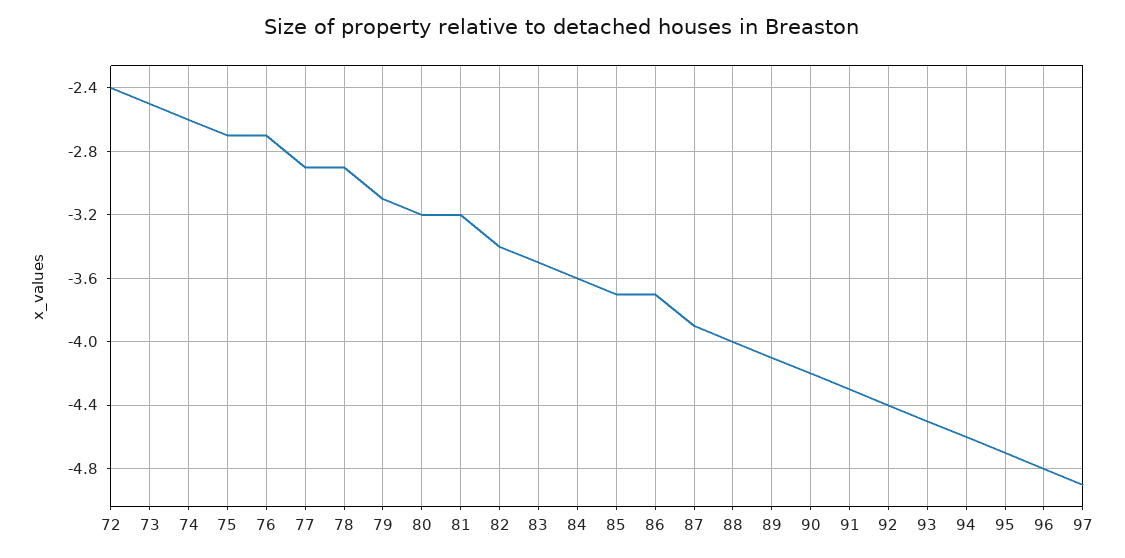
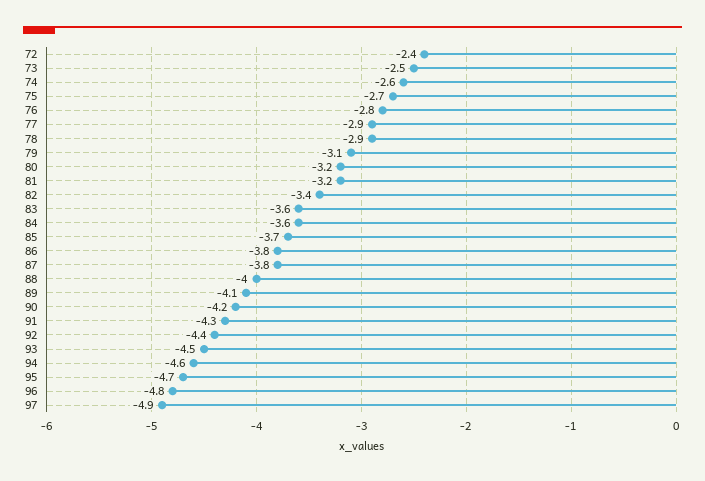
  {
    "72": -2.4,
    "73": -2.5,
    "74": -2.6,
    "75": -2.7,
-   "76": -2.7,
+   "76": -2.8,
    "77": -2.9,
    "78": -2.9,
    "79": -3.1,
    "80": -3.2,
    "81": -3.2,
    "82": -3.4,
-   "83": -3.5,
+   "83": -3.6,
    "84": -3.6,
    "85": -3.7,
-   "86": -3.7,
+   "86": -3.8,
-   "87": -3.9,
+   "87": -3.8,
    "88": -4,
    "89": -4.1,
    "90": -4.2,
    "91": -4.3,
    "92": -4.4,
    "93": -4.5,
    "94": -4.6,
    "95": -4.7,
    "96": -4.8,
    "97": -4.9
  }

